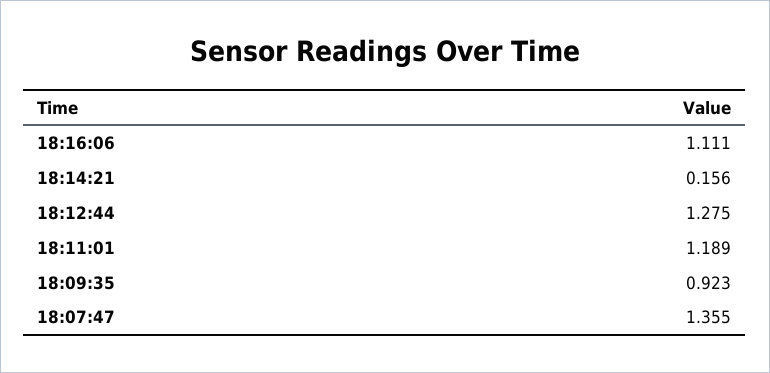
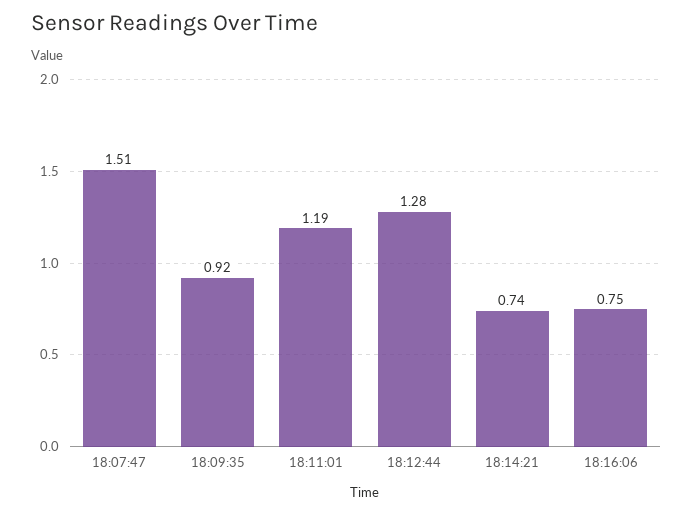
  {
-   "18:16:06": 1.111,
+   "18:16:06": 0.75,
-   "18:14:21": 0.156,
+   "18:14:21": 0.74,
    "18:12:44": 1.275,
    "18:11:01": 1.189,
    "18:09:35": 0.923,
-   "18:07:47": 1.355
+   "18:07:47": 1.51
  }

